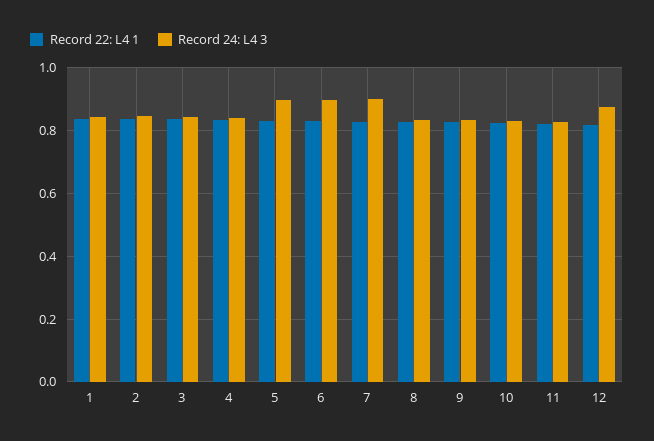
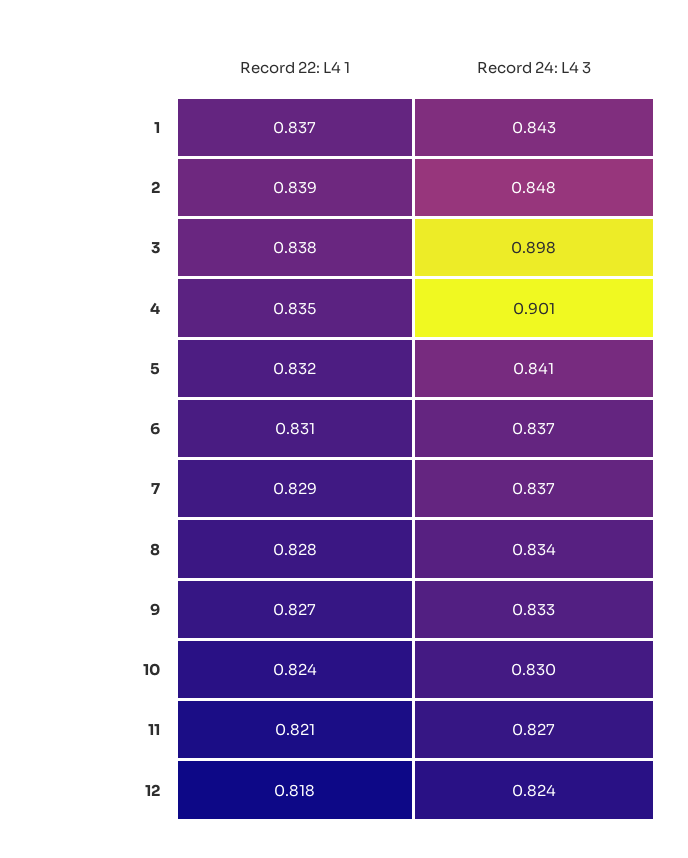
  {
    "Record 22: L4 1": {
      "1": 0.837,
      "2": 0.839,
      "3": 0.838,
      "4": 0.835,
      "5": 0.832,
      "6": 0.831,
      "7": 0.829,
      "8": 0.828,
      "9": 0.827,
      "10": 0.824,
      "11": 0.821,
      "12": 0.818
    },
    "Record 24: L4 3": {
      "1": 0.843,
      "2": 0.848,
-     "3": 0.84,
+     "3": 0.898,
-     "4": 0.84,
+     "4": 0.901,
-     "5": 0.9,
+     "5": 0.841,
-     "6": 0.9,
+     "6": 0.837,
-     "7": 0.9,
+     "7": 0.837,
      "8": 0.834,
      "9": 0.833,
      "10": 0.83,
      "11": 0.827,
-     "12": 0.88
+     "12": 0.824
    }
  }

